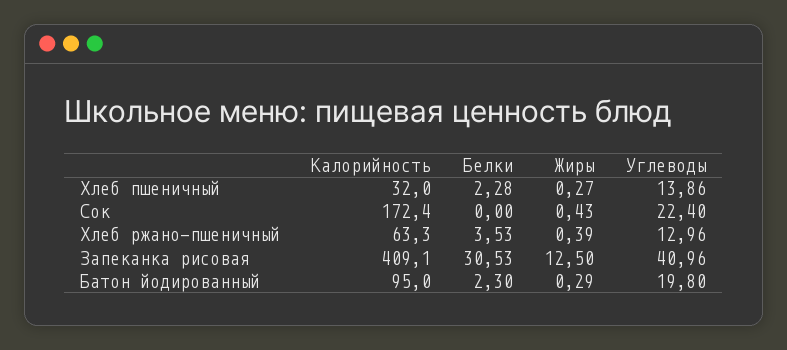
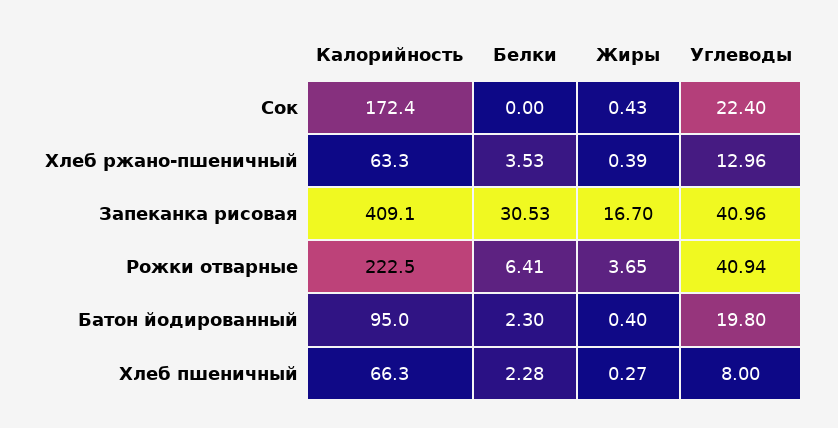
  {
    "Калорийность": {
-     "Хлеб пшеничный": 32,
+     "Хлеб пшеничный": 66.3,
      "Сок": 172.4,
      "Хлеб ржано-пшеничный": 63.3,
      "Запеканка рисовая": 409.1,
-     "Батон йодированный": 95
+     "Батон йодированный": 95,
+     "Рожки отварные": 222.5
    },
    "Белки": {
      "Хлеб пшеничный": 2.28,
      "Сок": 0,
      "Хлеб ржано-пшеничный": 3.53,
      "Запеканка рисовая": 30.53,
-     "Батон йодированный": 2.3
+     "Батон йодированный": 2.3,
+     "Рожки отварные": 6.41
    },
    "Жиры": {
      "Хлеб пшеничный": 0.27,
      "Сок": 0.43,
      "Хлеб ржано-пшеничный": 0.39,
-     "Запеканка рисовая": 12.5,
+     "Запеканка рисовая": 16.7,
-     "Батон йодированный": 0.29
+     "Батон йодированный": 0.4,
+     "Рожки отварные": 3.65
    },
    "Углеводы": {
-     "Хлеб пшеничный": 13.86,
+     "Хлеб пшеничный": 8,
      "Сок": 22.4,
      "Хлеб ржано-пшеничный": 12.96,
      "Запеканка рисовая": 40.96,
-     "Батон йодированный": 19.8
+     "Батон йодированный": 19.8,
+     "Рожки отварные": 40.94
    }
  }

